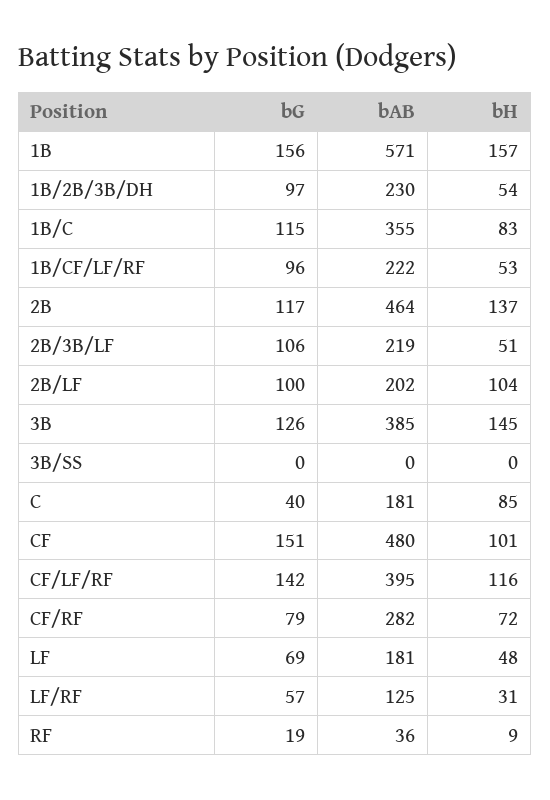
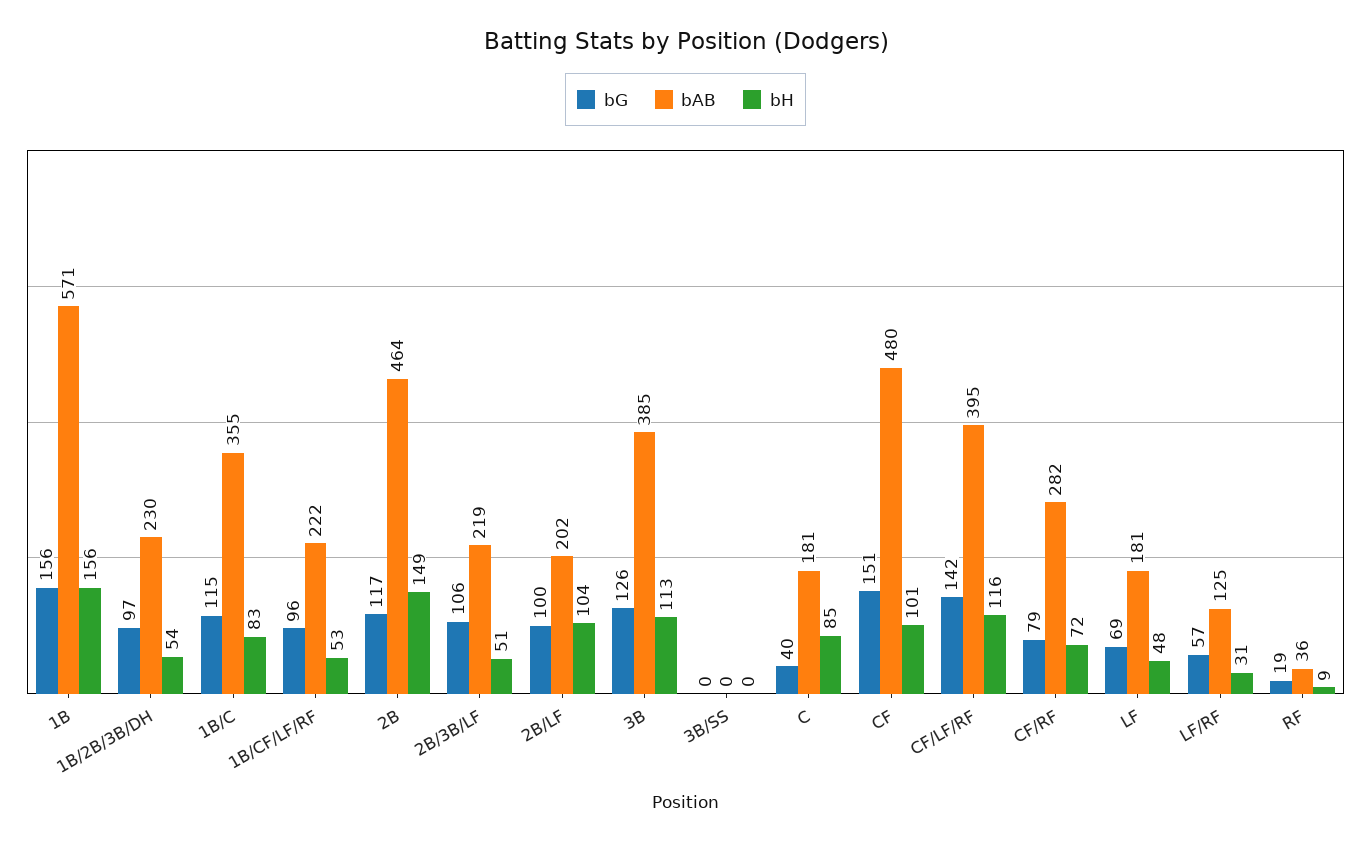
  {
    "bG": {
      "1B": 156,
      "1B/2B/3B/DH": 97,
      "1B/C": 115,
      "1B/CF/LF/RF": 96,
      "2B": 117,
      "2B/3B/LF": 106,
      "2B/LF": 100,
      "3B": 126,
      "3B/SS": 0,
      "C": 40,
      "CF": 151,
      "CF/LF/RF": 142,
      "CF/RF": 79,
      "LF": 69,
      "LF/RF": 57,
      "RF": 19
    },
    "bAB": {
      "1B": 571,
      "1B/2B/3B/DH": 230,
      "1B/C": 355,
      "1B/CF/LF/RF": 222,
      "2B": 464,
      "2B/3B/LF": 219,
      "2B/LF": 202,
      "3B": 385,
      "3B/SS": 0,
      "C": 181,
      "CF": 480,
      "CF/LF/RF": 395,
      "CF/RF": 282,
      "LF": 181,
      "LF/RF": 125,
      "RF": 36
    },
    "bH": {
-     "1B": 157,
+     "1B": 156,
      "1B/2B/3B/DH": 54,
      "1B/C": 83,
      "1B/CF/LF/RF": 53,
-     "2B": 137,
+     "2B": 149,
      "2B/3B/LF": 51,
      "2B/LF": 104,
-     "3B": 145,
+     "3B": 113,
      "3B/SS": 0,
      "C": 85,
      "CF": 101,
      "CF/LF/RF": 116,
      "CF/RF": 72,
      "LF": 48,
      "LF/RF": 31,
      "RF": 9
    }
  }

